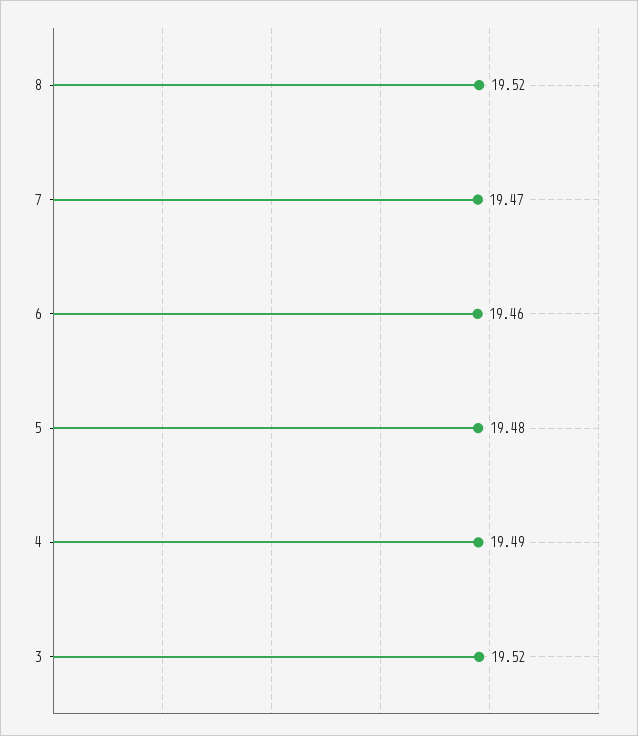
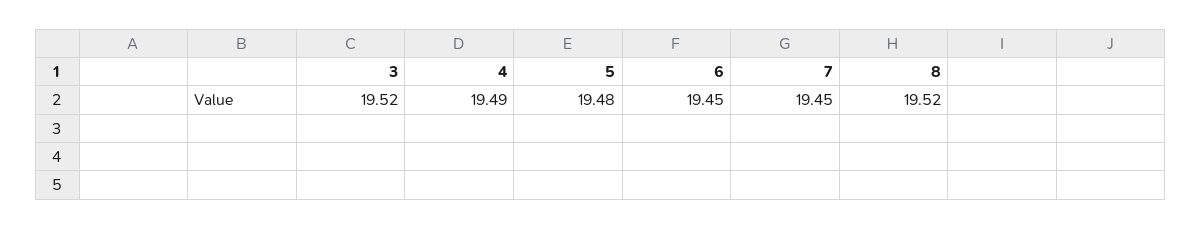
  {
    "8": 19.52,
-   "7": 19.47,
+   "7": 19.45,
-   "6": 19.46,
+   "6": 19.45,
    "5": 19.48,
    "4": 19.49,
    "3": 19.52
  }

